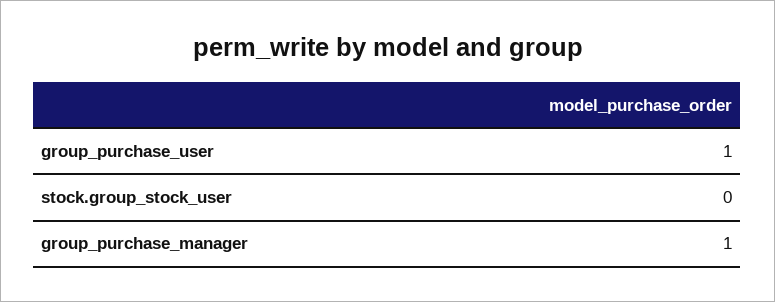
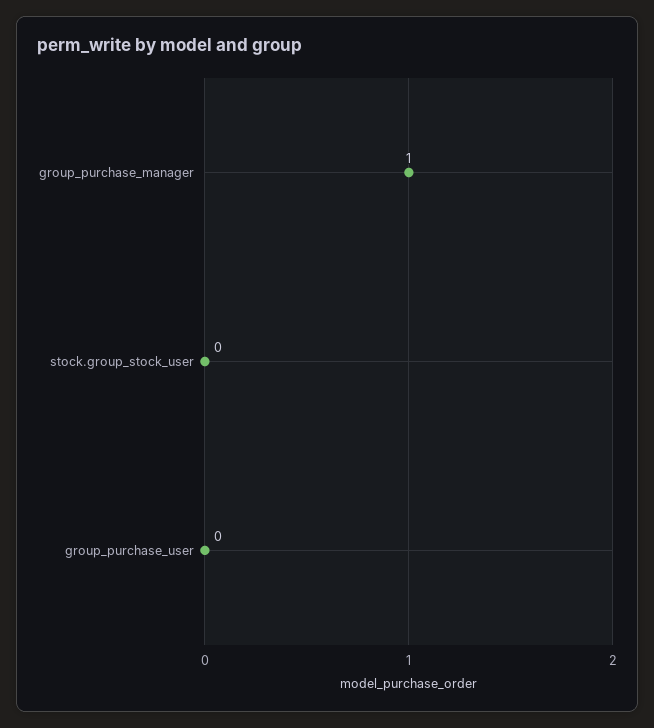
  {
-   "group_purchase_user": 1,
+   "group_purchase_user": 0,
    "stock.group_stock_user": 0,
    "group_purchase_manager": 1
  }

